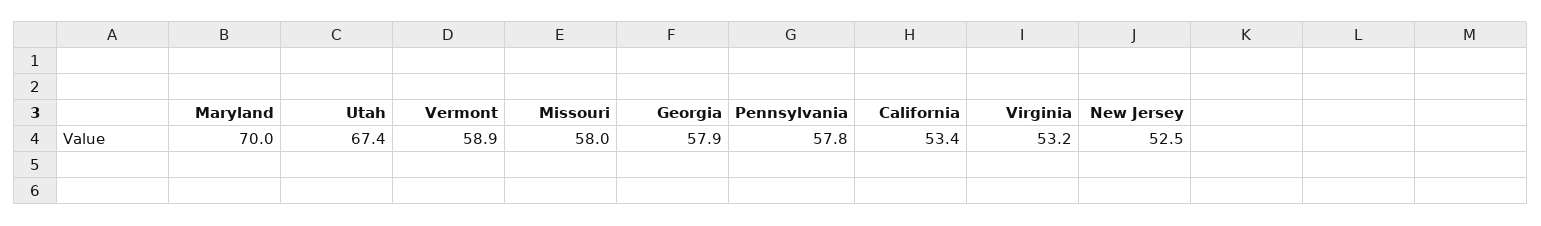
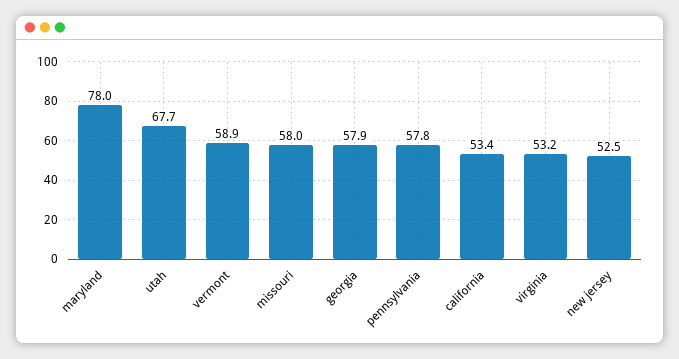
  {
-   "Maryland": 70,
+   "Maryland": 78,
-   "Utah": 67.4,
+   "Utah": 67.7,
    "Vermont": 58.9,
    "Missouri": 58,
    "Georgia": 57.9,
    "Pennsylvania": 57.8,
    "California": 53.4,
    "Virginia": 53.2,
    "New Jersey": 52.5
  }

